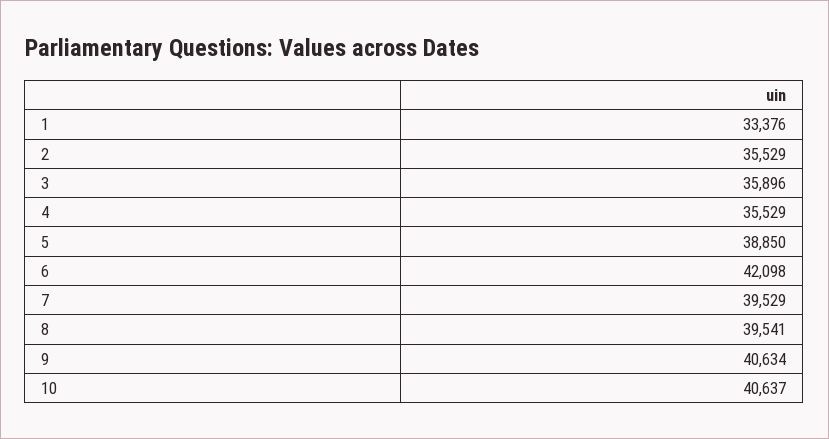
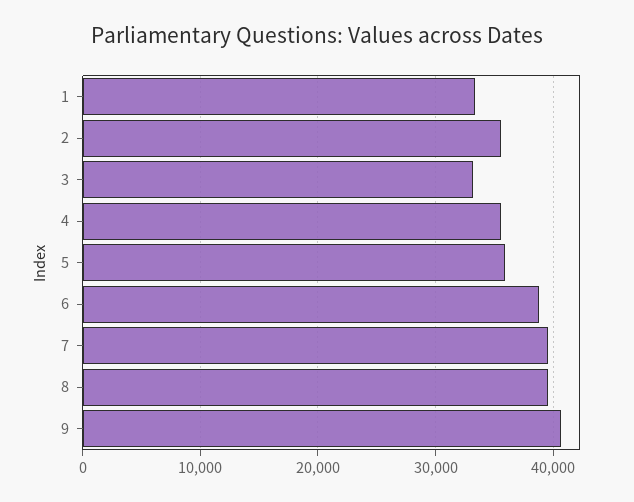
  {
    "1": 33376,
    "2": 35529,
-   "3": 35896,
+   "3": 33000,
    "4": 35529,
-   "5": 38850,
+   "5": 36000,
-   "6": 42098,
+   "6": 39000,
    "7": 39529,
    "8": 39541,
-   "9": 40634,
+   "9": 40634
-   "10": 40637
  }

